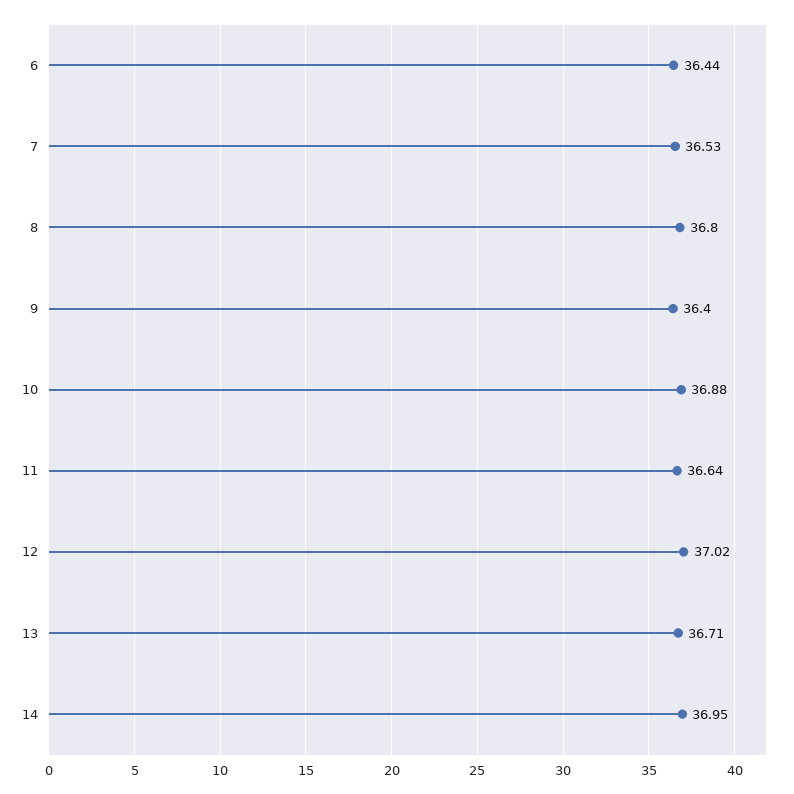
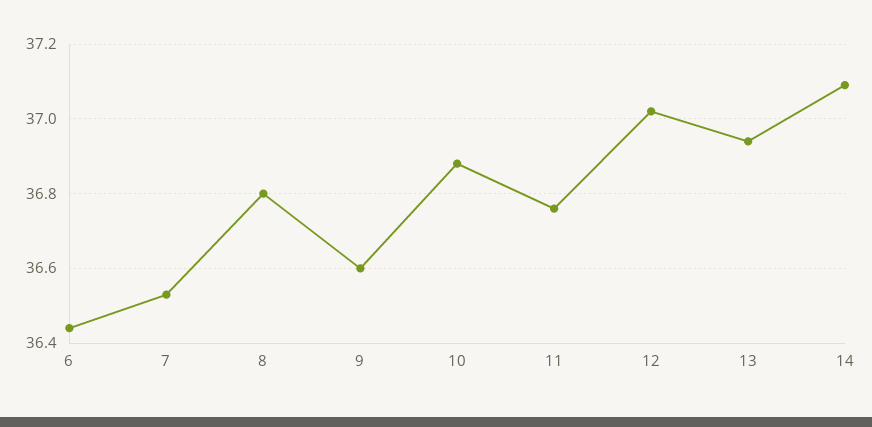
  {
    "6": 36.44,
    "7": 36.53,
    "8": 36.8,
-   "9": 36.4,
+   "9": 36.6,
    "10": 36.88,
-   "11": 36.64,
+   "11": 36.75,
    "12": 37.02,
-   "13": 36.71,
+   "13": 36.95,
-   "14": 36.95
+   "14": 37.1
  }

